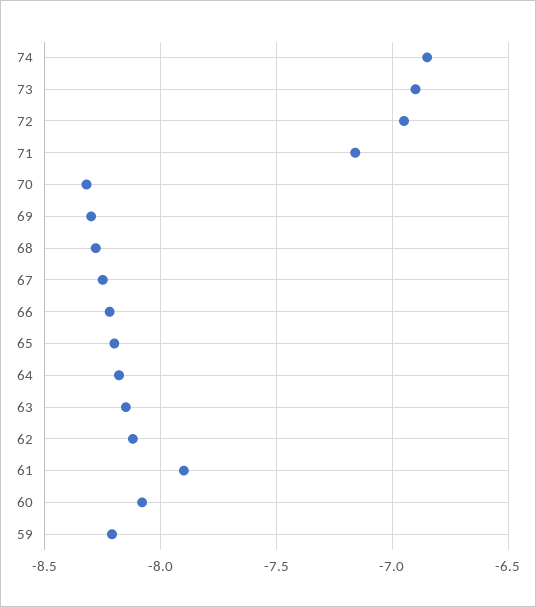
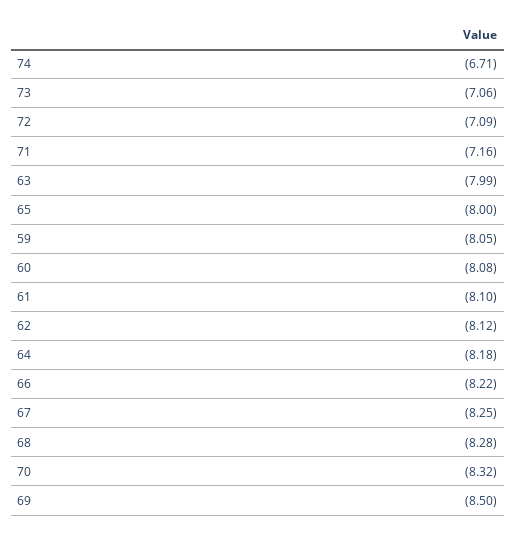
  {
-   "74": -6.85,
+   "74": -6.71,
-   "73": -6.9,
+   "73": -7.06,
-   "72": -6.95,
+   "72": -7.09,
    "71": -7.16,
    "70": -8.32,
-   "69": -8.3,
+   "69": -8.5,
    "68": -8.28,
    "67": -8.25,
    "66": -8.22,
-   "65": -8.2,
+   "65": -8,
    "64": -8.18,
-   "63": -8.15,
+   "63": -7.99,
    "62": -8.12,
-   "61": -7.9,
+   "61": -8.1,
    "60": -8.08,
-   "59": -8.2
+   "59": -8.05
  }

